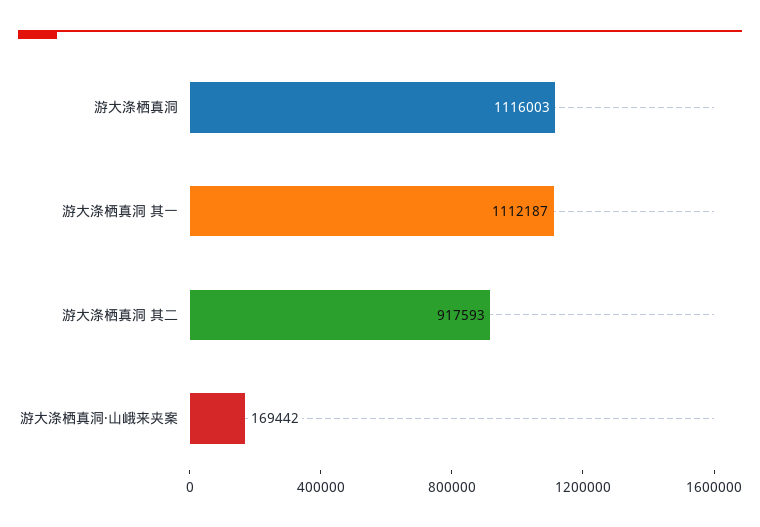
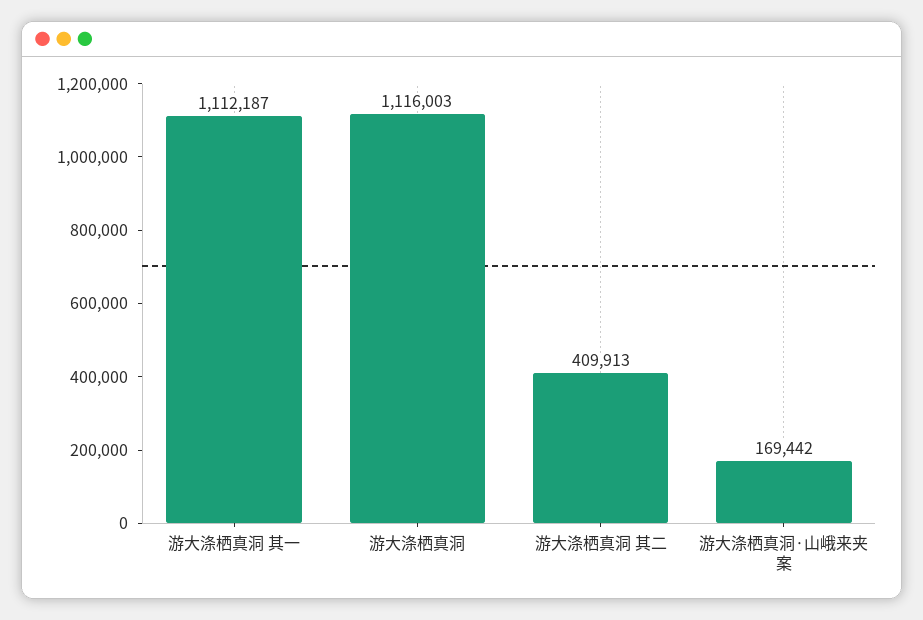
  {
    "游大涤栖真洞": 1116003,
    "游大涤栖真洞 其一": 1112187,
-   "游大涤栖真洞 其二": 917593,
+   "游大涤栖真洞 其二": 409913,
    "游大涤栖真洞·山峨来夹案": 169442
  }

